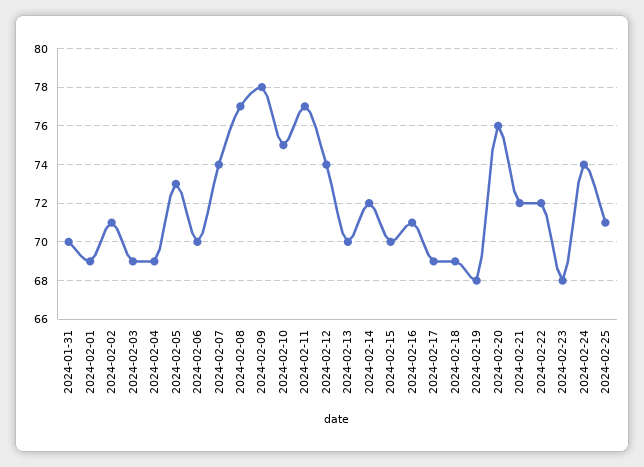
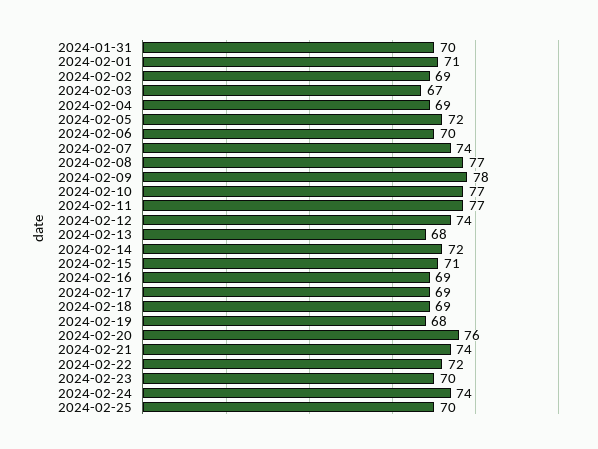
  {
    "2024-01-31": 70,
-   "2024-02-01": 69,
+   "2024-02-01": 71,
-   "2024-02-02": 71,
+   "2024-02-02": 69,
-   "2024-02-03": 69,
+   "2024-02-03": 67,
    "2024-02-04": 69,
-   "2024-02-05": 73,
+   "2024-02-05": 72,
    "2024-02-06": 70,
    "2024-02-07": 74,
    "2024-02-08": 77,
    "2024-02-09": 78,
-   "2024-02-10": 75,
+   "2024-02-10": 77,
    "2024-02-11": 77,
    "2024-02-12": 74,
-   "2024-02-13": 70,
+   "2024-02-13": 68,
    "2024-02-14": 72,
-   "2024-02-15": 70,
+   "2024-02-15": 71,
-   "2024-02-16": 71,
+   "2024-02-16": 69,
    "2024-02-17": 69,
    "2024-02-18": 69,
    "2024-02-19": 68,
    "2024-02-20": 76,
-   "2024-02-21": 72,
+   "2024-02-21": 74,
    "2024-02-22": 72,
-   "2024-02-23": 68,
+   "2024-02-23": 70,
    "2024-02-24": 74,
-   "2024-02-25": 71
+   "2024-02-25": 70
  }

